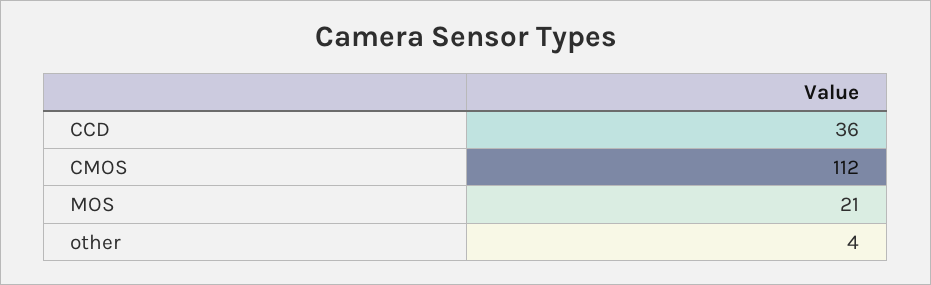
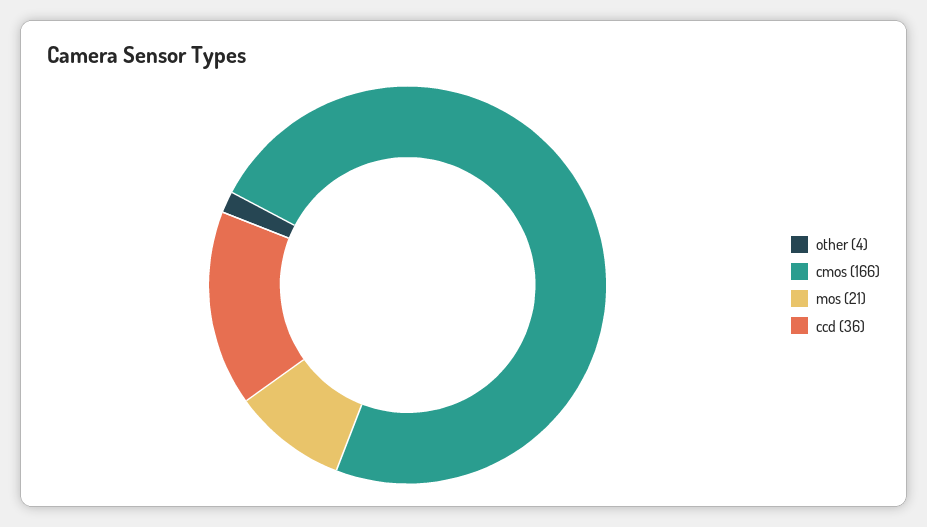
  {
    "CCD": 36,
-   "CMOS": 112,
+   "CMOS": 166,
    "MOS": 21,
    "other": 4
  }

